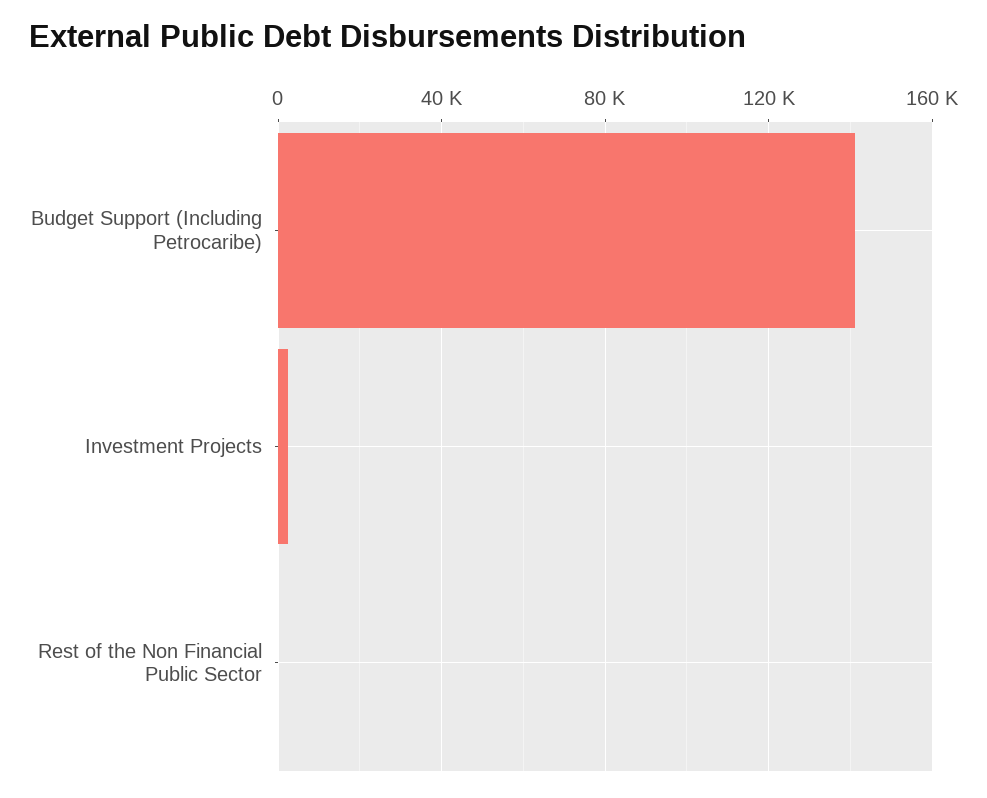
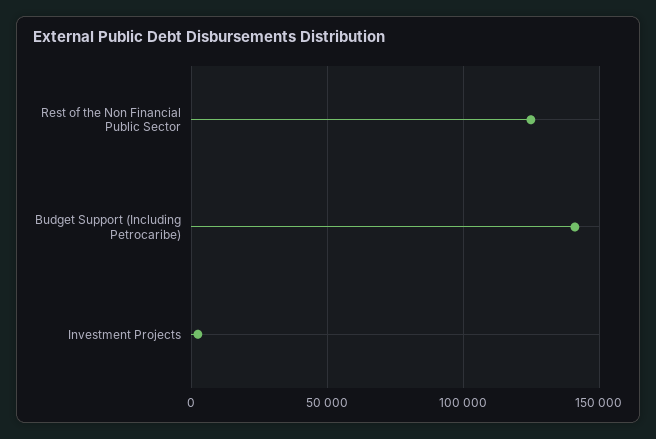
  {
    "Budget Support (Including Petrocaribe)": 140000,
    "Investment Projects": 0,
-   "Rest of the Non Financial Public Sector": 0
+   "Rest of the Non Financial Public Sector": 125000
  }

